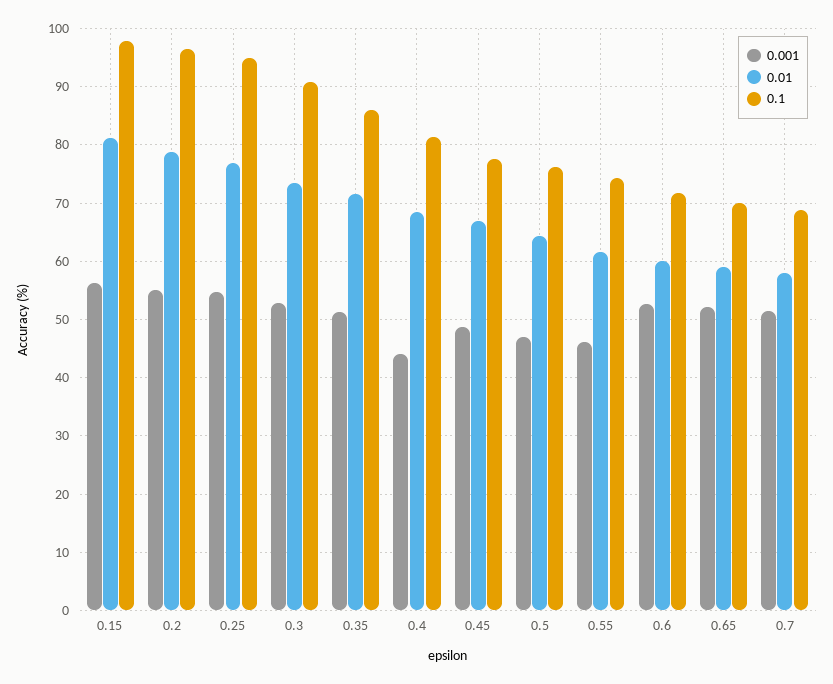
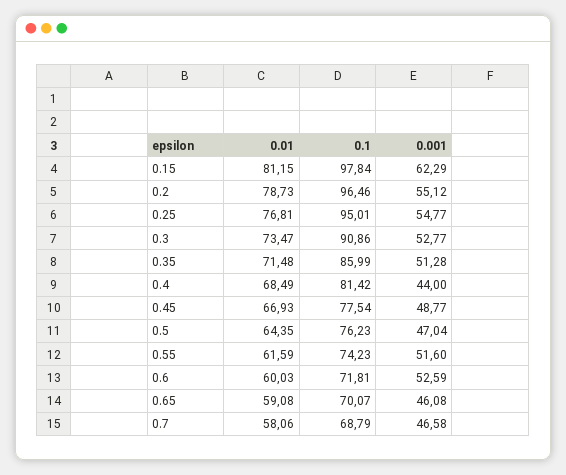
  {
    "0.001": {
-     "0.15": 56,
+     "0.15": 62.29,
      "0.2": 55.12,
      "0.25": 54.77,
      "0.3": 52.77,
      "0.35": 51.28,
      "0.4": 44,
      "0.45": 48.77,
      "0.5": 47.04,
-     "0.55": 46,
+     "0.55": 51.6,
      "0.6": 52.59,
-     "0.65": 52,
+     "0.65": 46.08,
-     "0.7": 52
+     "0.7": 46.58
    },
    "0.01": {
      "0.15": 81.15,
      "0.2": 78.73,
      "0.25": 76.81,
      "0.3": 73.47,
      "0.35": 71.48,
      "0.4": 68.49,
      "0.45": 66.93,
      "0.5": 64.35,
      "0.55": 61.59,
      "0.6": 60.03,
      "0.65": 59.08,
      "0.7": 58.06
    },
    "0.1": {
      "0.15": 97.84,
      "0.2": 96.46,
      "0.25": 95.01,
      "0.3": 90.86,
      "0.35": 85.99,
      "0.4": 81.42,
      "0.45": 77.54,
      "0.5": 76.23,
      "0.55": 74.23,
      "0.6": 71.81,
      "0.65": 70.07,
      "0.7": 68.79
    }
  }

